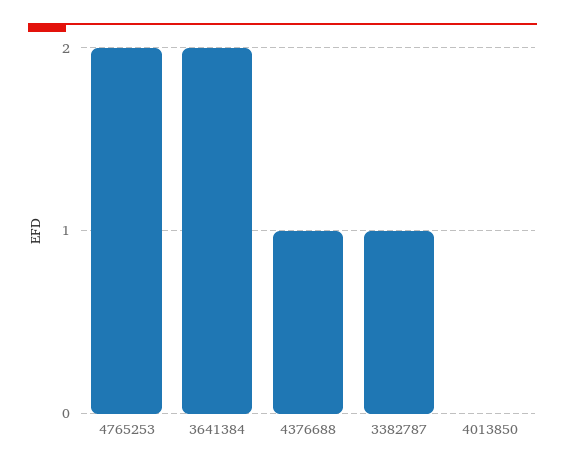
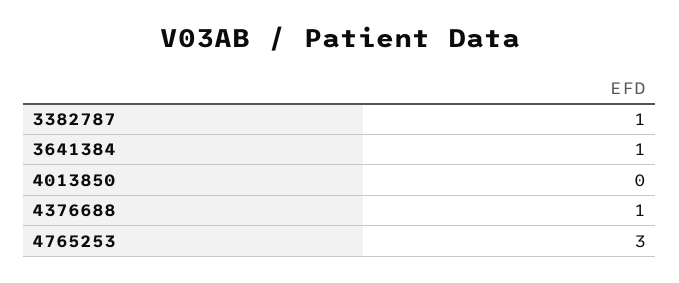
  {
-   "4765253": 2,
+   "4765253": 3,
-   "3641384": 2,
+   "3641384": 1,
    "4376688": 1,
    "3382787": 1,
    "4013850": 0
  }

